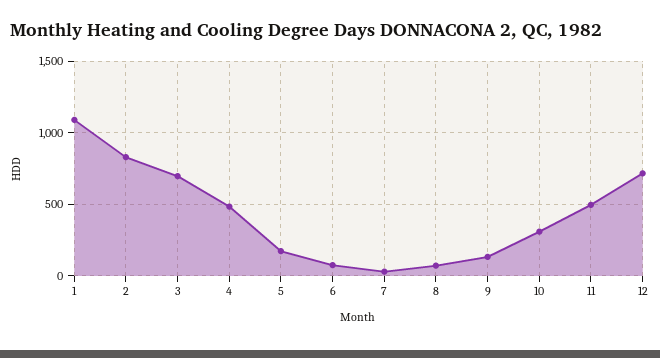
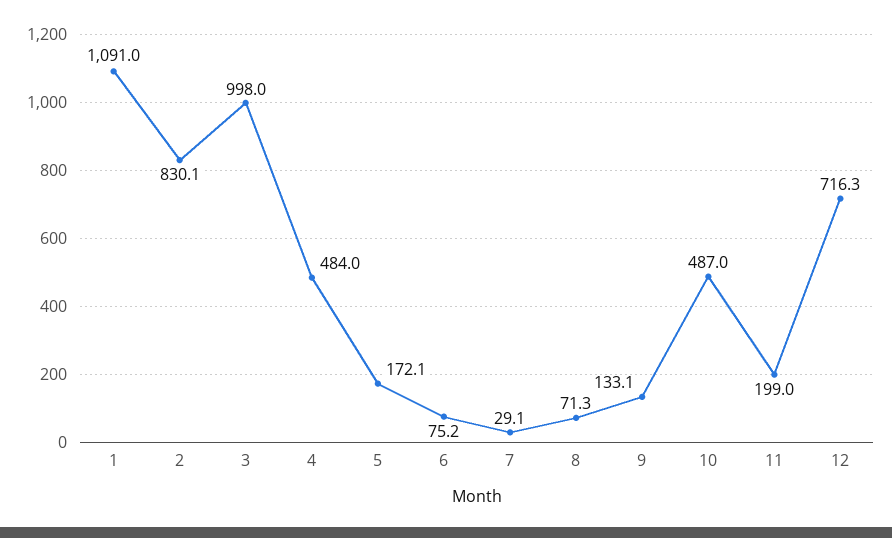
  {
    "1": 1091,
    "2": 830.1,
-   "3": 700,
+   "3": 998,
    "4": 484,
    "5": 172.1,
    "6": 75.2,
    "7": 29.1,
    "8": 71.3,
    "9": 133.1,
-   "10": 300,
+   "10": 487,
-   "11": 500,
+   "11": 199,
    "12": 716.3
  }

